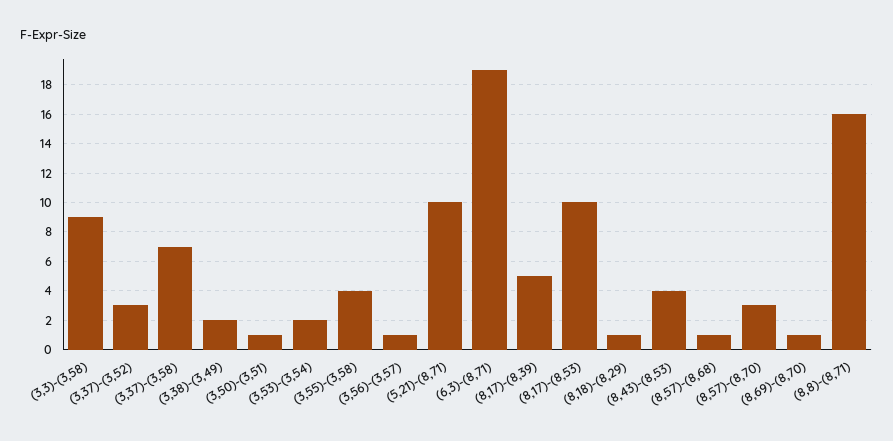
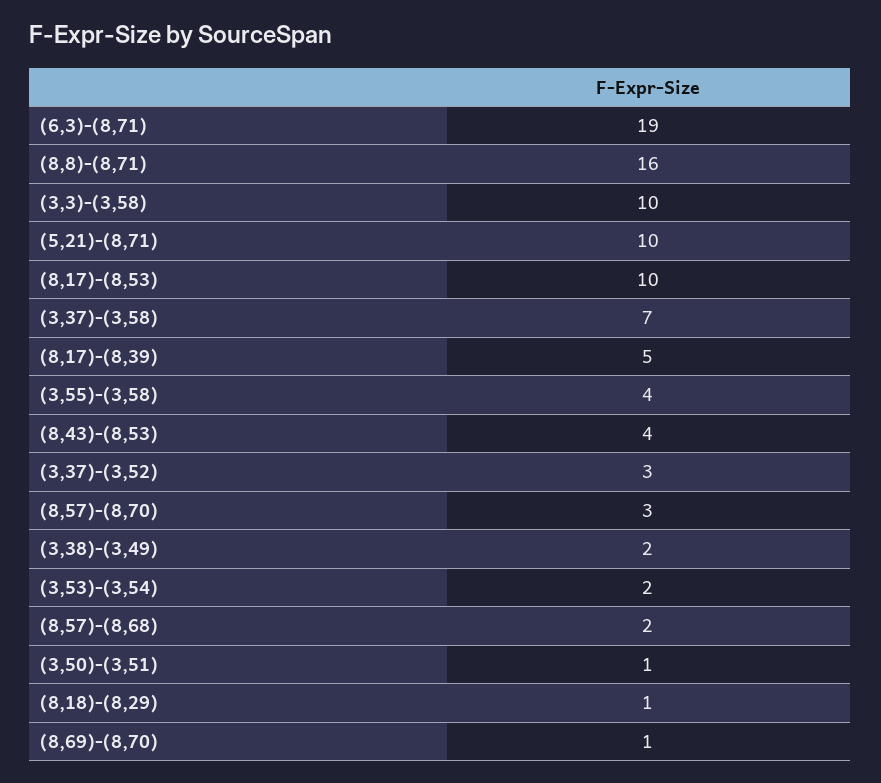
  {
-   "(3,3)-(3,58)": 9,
+   "(3,3)-(3,58)": 10,
    "(3,37)-(3,52)": 3,
    "(3,37)-(3,58)": 7,
    "(3,38)-(3,49)": 2,
    "(3,50)-(3,51)": 1,
    "(3,53)-(3,54)": 2,
    "(3,55)-(3,58)": 4,
-   "(3,56)-(3,57)": 1,
    "(5,21)-(8,71)": 10,
    "(6,3)-(8,71)": 19,
    "(8,17)-(8,39)": 5,
    "(8,17)-(8,53)": 10,
    "(8,18)-(8,29)": 1,
    "(8,43)-(8,53)": 4,
-   "(8,57)-(8,68)": 1,
+   "(8,57)-(8,68)": 2,
    "(8,57)-(8,70)": 3,
    "(8,69)-(8,70)": 1,
    "(8,8)-(8,71)": 16
  }

